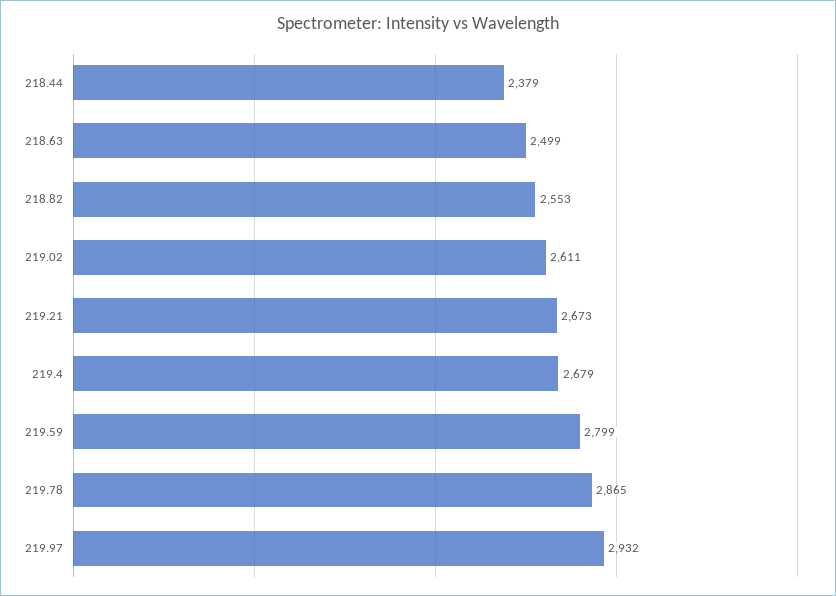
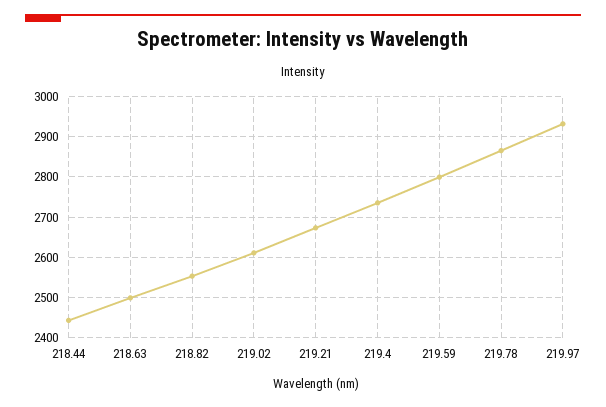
  {
-   "218.44": 2379,
+   "218.44": 2440,
    "218.63": 2499,
    "218.82": 2553,
    "219.02": 2611,
    "219.21": 2673,
-   "219.4": 2679,
+   "219.4": 2740,
    "219.59": 2799,
    "219.78": 2865,
    "219.97": 2932
  }

